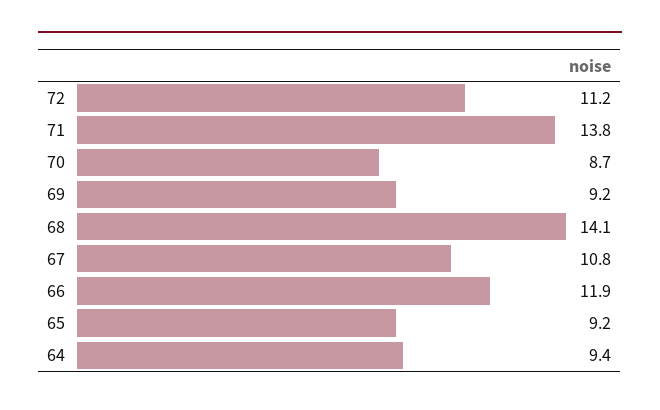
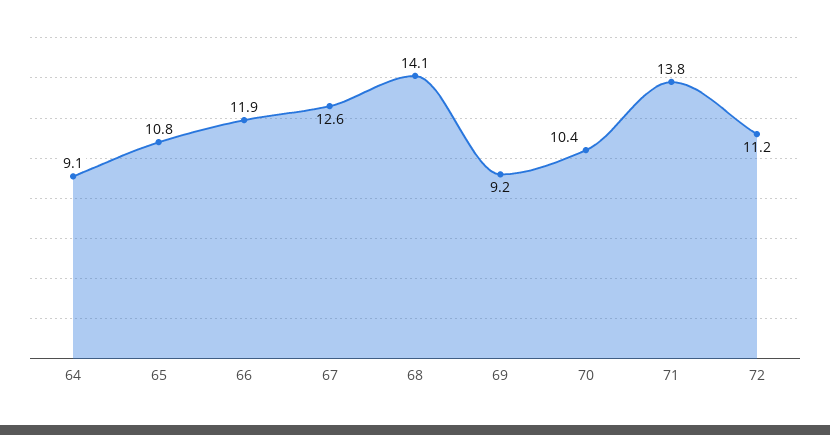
  {
    "72": 11.2,
    "71": 13.8,
-   "70": 8.7,
+   "70": 10.4,
    "69": 9.2,
    "68": 14.1,
-   "67": 10.8,
+   "67": 12.6,
    "66": 11.9,
-   "65": 9.2,
+   "65": 10.8,
-   "64": 9.4
+   "64": 9.1
  }

